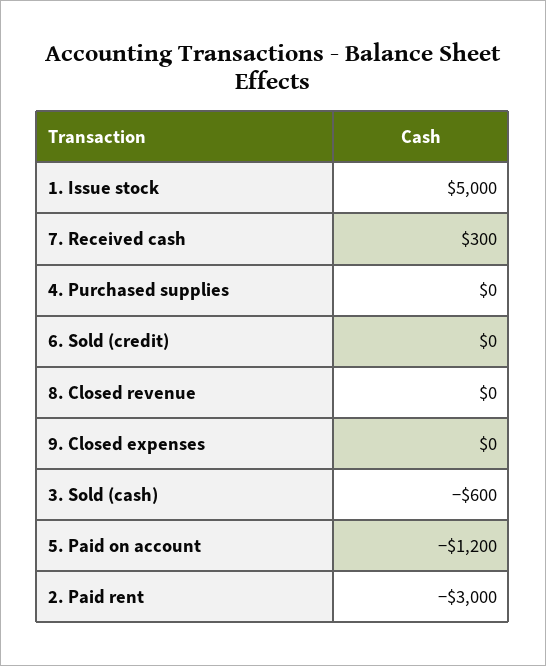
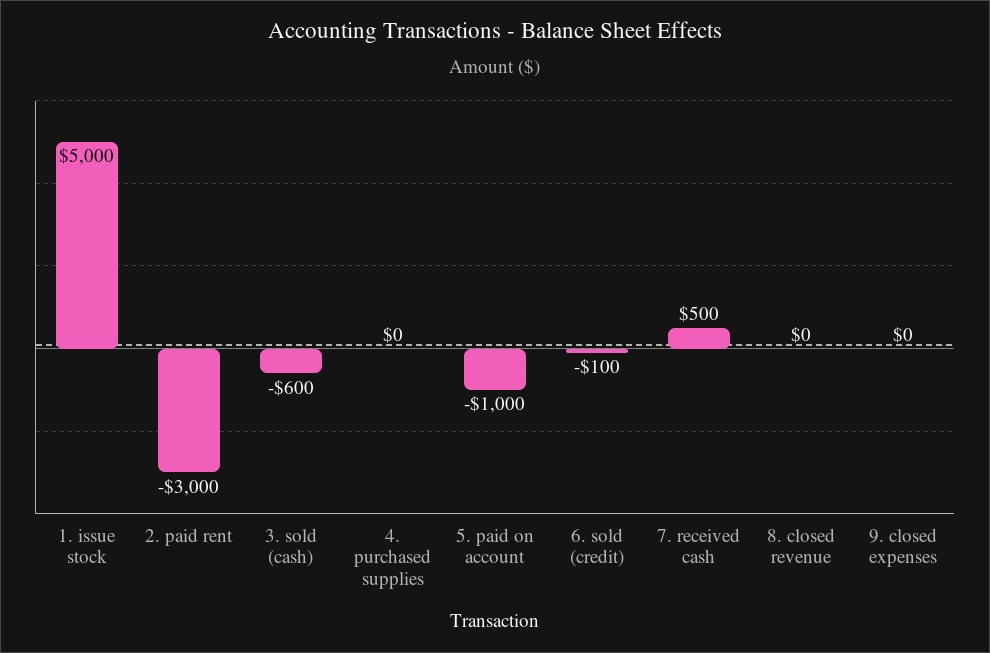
  {
    "1. Issue stock": 5000,
-   "7. Received cash": 300,
+   "7. Received cash": 500,
    "4. Purchased supplies": 0,
-   "6. Sold (credit)": 0,
+   "6. Sold (credit)": -100,
    "8. Closed revenue": 0,
    "9. Closed expenses": 0,
    "3. Sold (cash)": -600,
-   "5. Paid on account": -1200,
+   "5. Paid on account": -1000,
    "2. Paid rent": -3000
  }

